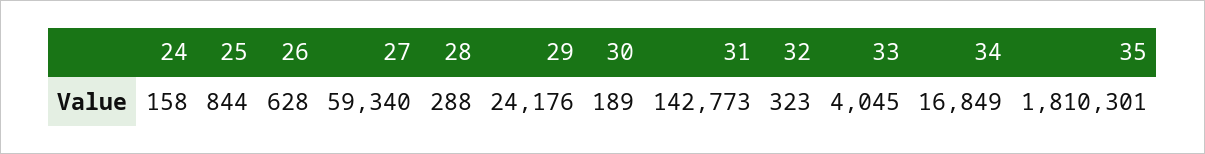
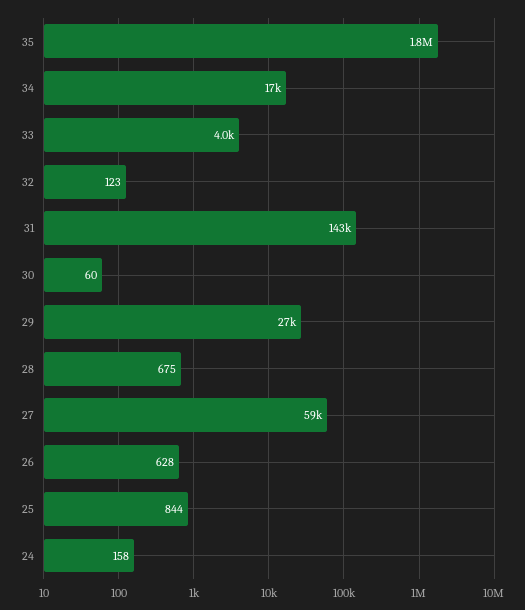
  {
    "24": 158,
    "25": 844,
    "26": 628,
    "27": 59340,
-   "28": 288,
+   "28": 675,
-   "29": 24176,
+   "29": 27000,
-   "30": 189,
+   "30": 60,
    "31": 142773,
-   "32": 323,
+   "32": 123,
    "33": 4045,
    "34": 16849,
    "35": 1810301
  }

